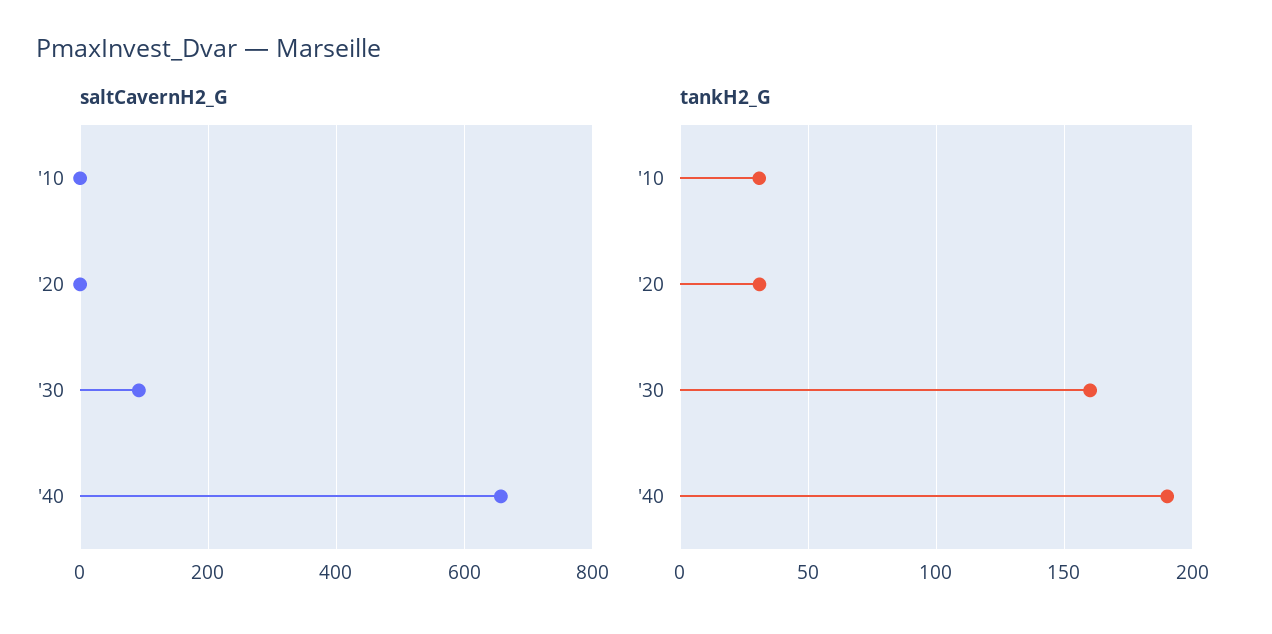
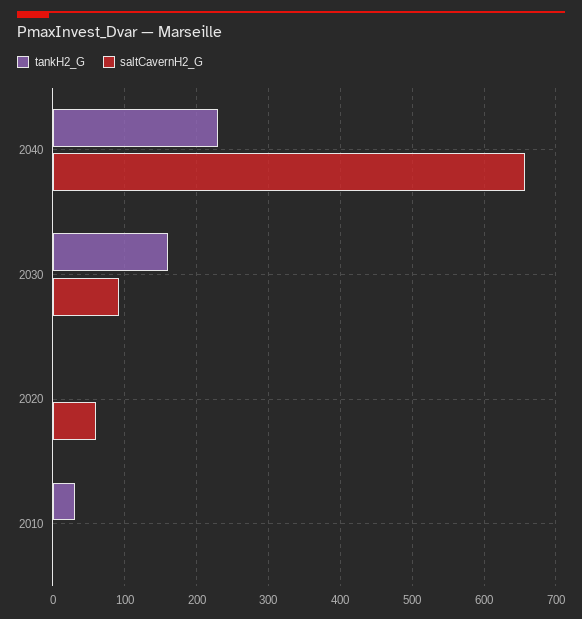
  {
    "saltCavernH2_G": {
      "'10": 0,
-     "'20": 0,
+     "'20": 60,
      "'30": 90,
      "'40": 660
    },
    "tankH2_G": {
      "'10": 30,
-     "'20": 30,
+     "'20": 0,
      "'30": 160,
-     "'40": 190
+     "'40": 230
    }
  }

